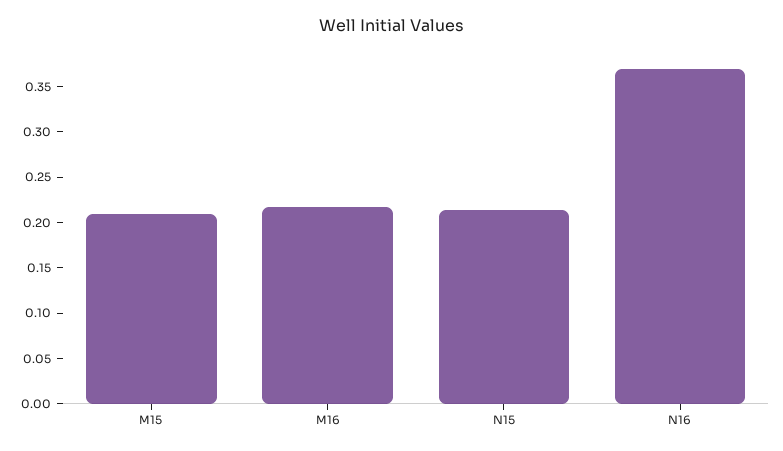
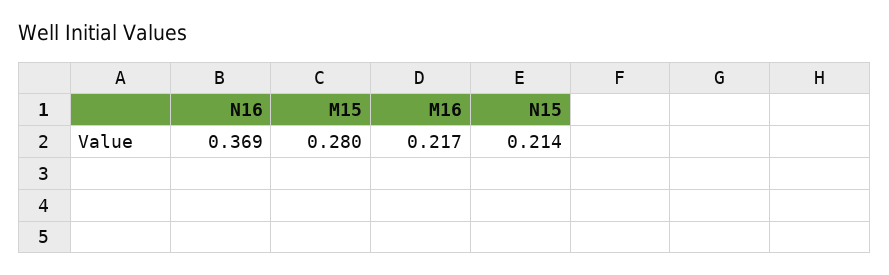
  {
-   "M15": 0.21,
+   "M15": 0.28,
    "M16": 0.217,
    "N15": 0.214,
    "N16": 0.369
  }

